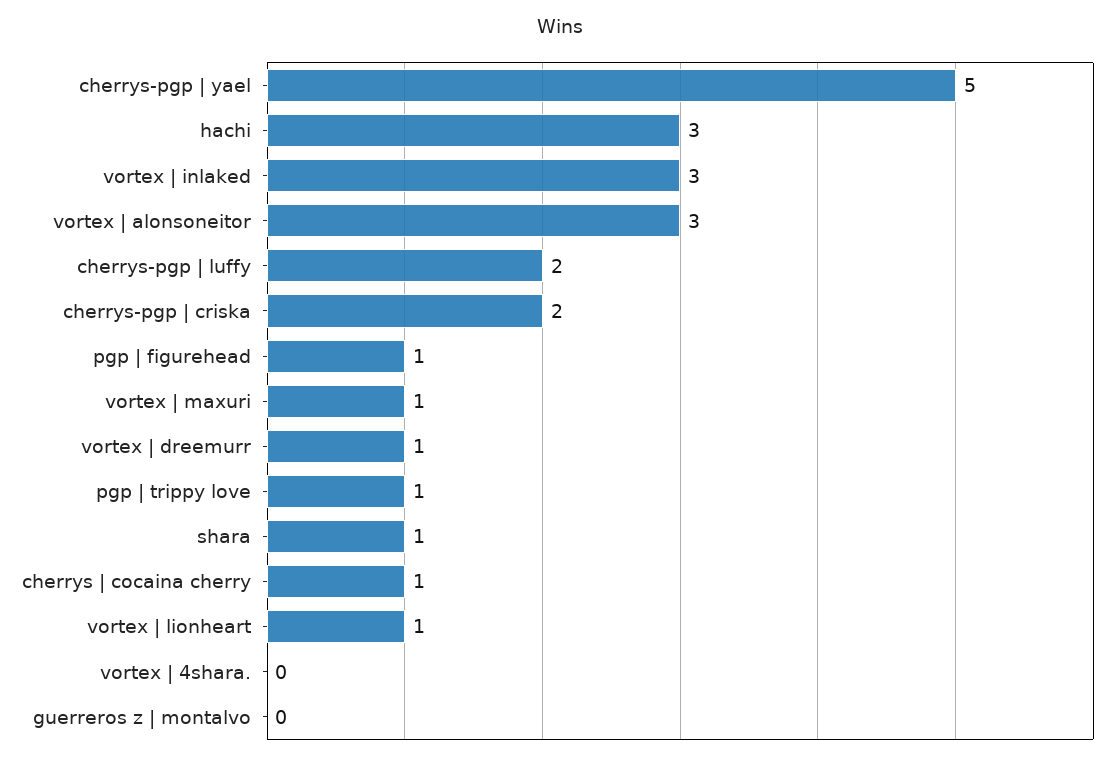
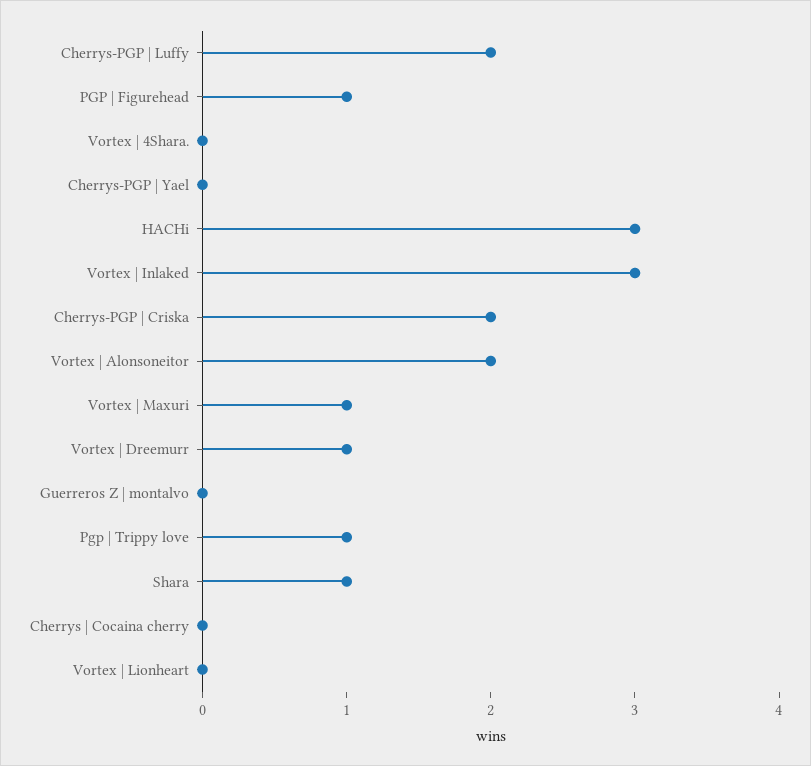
  {
-   "cherrys-pgp | yael": 5,
+   "cherrys-pgp | yael": 0,
    "hachi": 3,
    "vortex | inlaked": 3,
-   "vortex | alonsoneitor": 3,
+   "vortex | alonsoneitor": 2,
    "cherrys-pgp | luffy": 2,
    "cherrys-pgp | criska": 2,
    "pgp | figurehead": 1,
    "vortex | maxuri": 1,
    "vortex | dreemurr": 1,
    "pgp | trippy love": 1,
    "shara": 1,
-   "cherrys | cocaina cherry": 1,
+   "cherrys | cocaina cherry": 0,
-   "vortex | lionheart": 1,
+   "vortex | lionheart": 0,
    "vortex | 4shara.": 0,
    "guerreros z | montalvo": 0
  }

